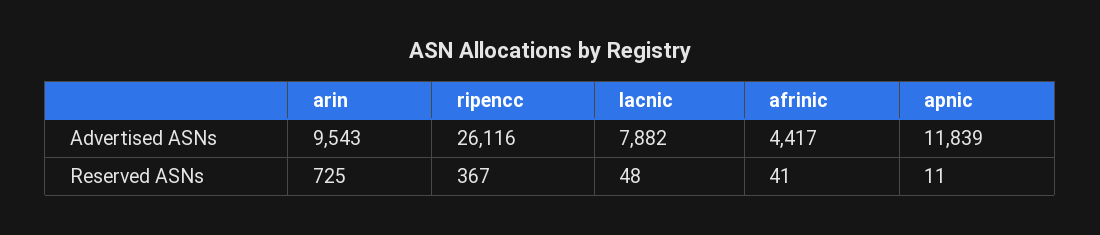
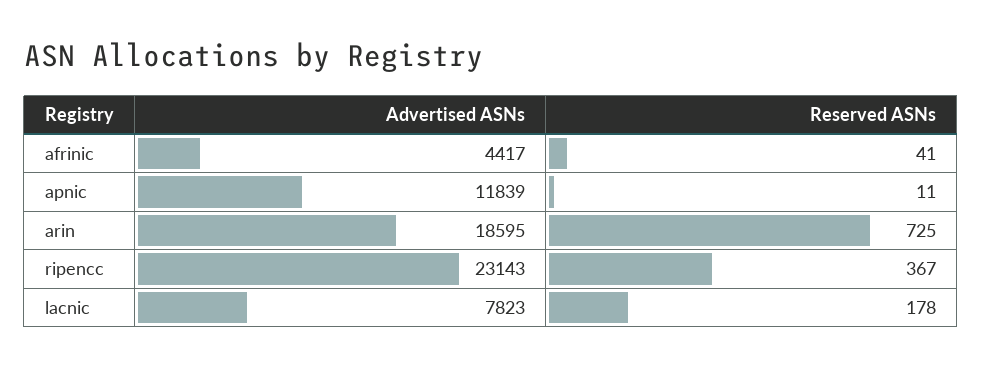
  {
    "arin": {
-     "Advertised ASNs": 9543,
+     "Advertised ASNs": 18595,
      "Reserved ASNs": 725
    },
    "ripencc": {
-     "Advertised ASNs": 26116,
+     "Advertised ASNs": 23143,
      "Reserved ASNs": 367
    },
    "lacnic": {
-     "Advertised ASNs": 7882,
+     "Advertised ASNs": 7823,
-     "Reserved ASNs": 48
+     "Reserved ASNs": 178
    },
    "afrinic": {
      "Advertised ASNs": 4417,
      "Reserved ASNs": 41
    },
    "apnic": {
      "Advertised ASNs": 11839,
      "Reserved ASNs": 11
    }
  }

